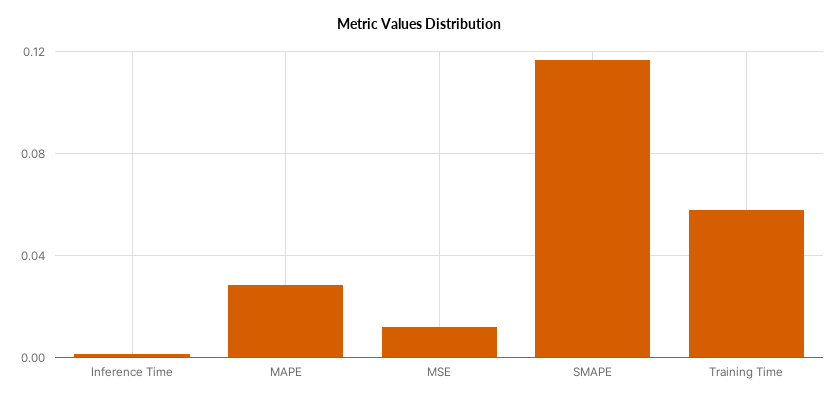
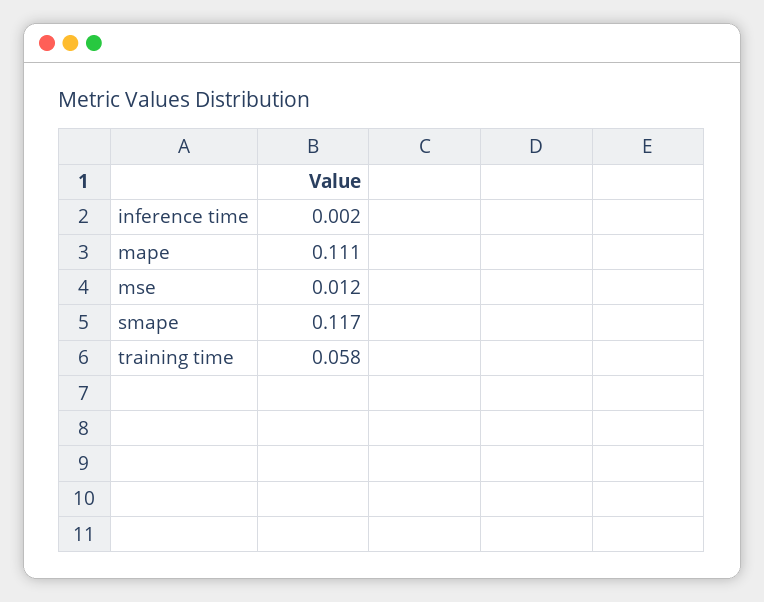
  {
    "Inference Time": 0.002,
-   "MAPE": 0.03,
+   "MAPE": 0.111,
    "MSE": 0.012,
    "SMAPE": 0.117,
    "Training Time": 0.058
  }

